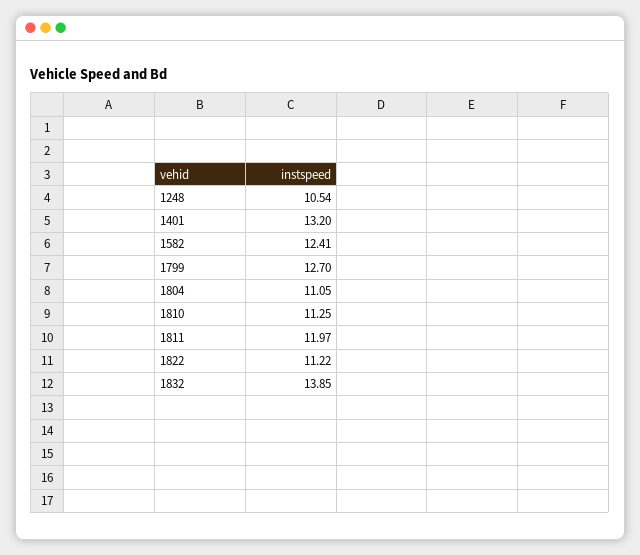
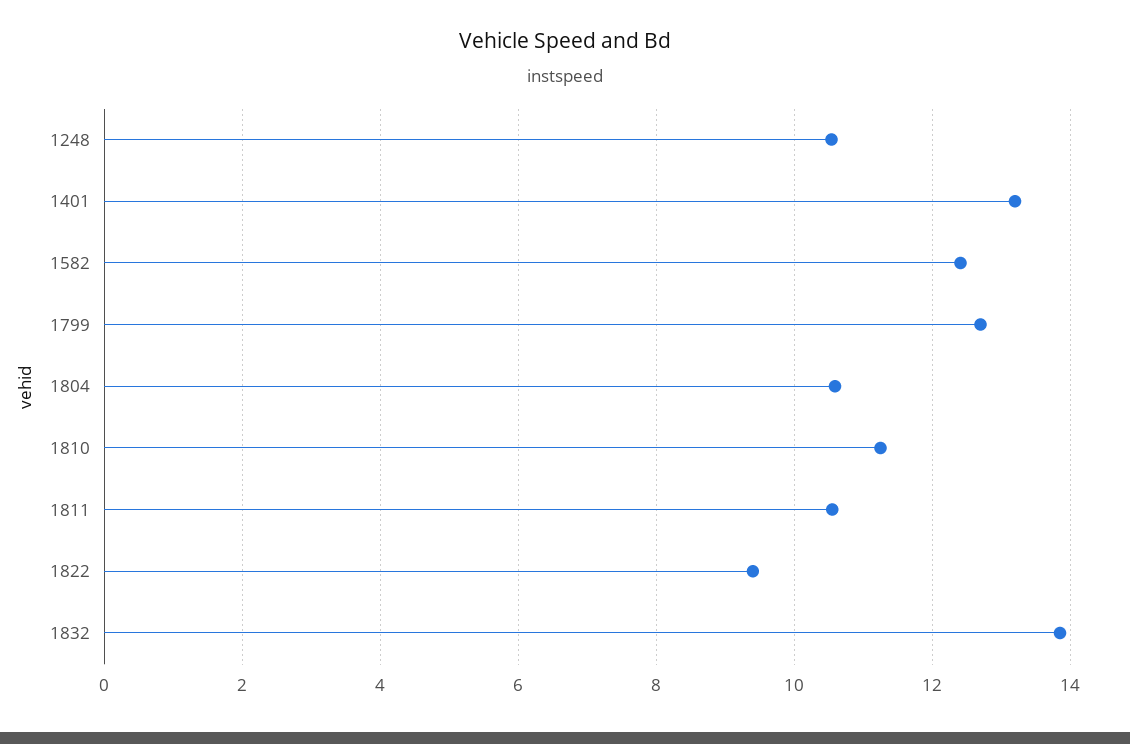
  {
    "1248": 10.54,
    "1401": 13.2,
    "1582": 12.41,
    "1799": 12.7,
-   "1804": 11.05,
+   "1804": 10.6,
    "1810": 11.25,
-   "1811": 11.97,
+   "1811": 10.6,
-   "1822": 11.22,
+   "1822": 9.4,
    "1832": 13.85
  }

